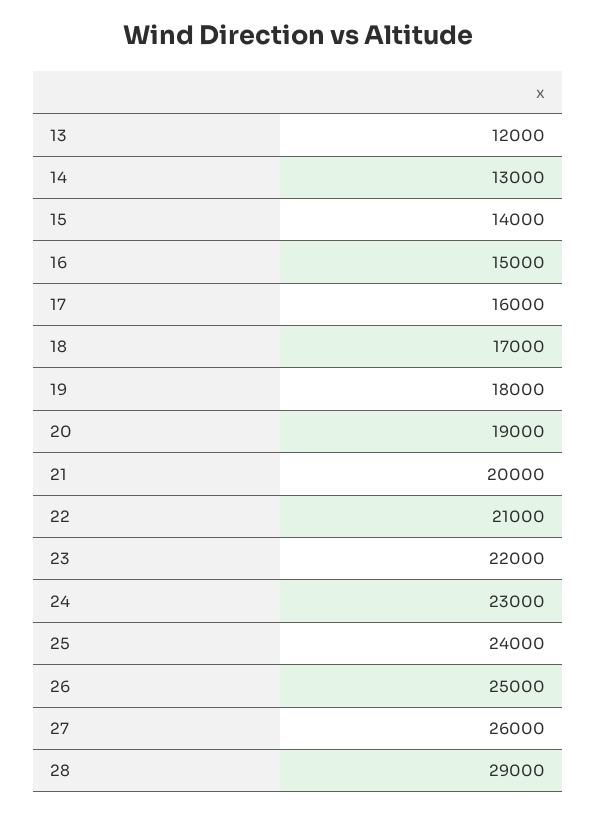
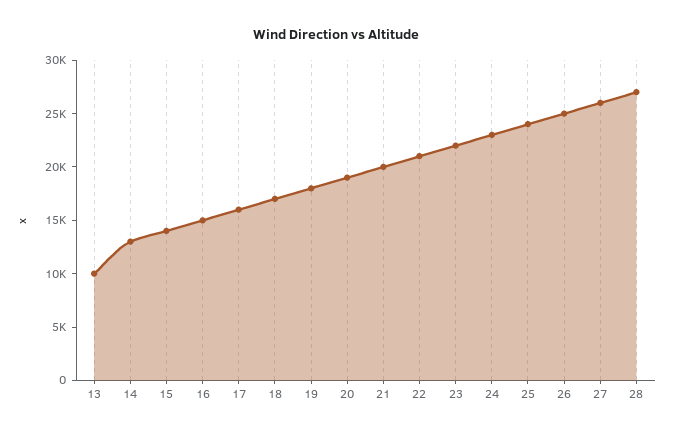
  {
-   "13": 12000,
+   "13": 10000,
    "14": 13000,
    "15": 14000,
    "16": 15000,
    "17": 16000,
    "18": 17000,
    "19": 18000,
    "20": 19000,
    "21": 20000,
    "22": 21000,
    "23": 22000,
    "24": 23000,
    "25": 24000,
    "26": 25000,
    "27": 26000,
-   "28": 29000
+   "28": 27000
  }

